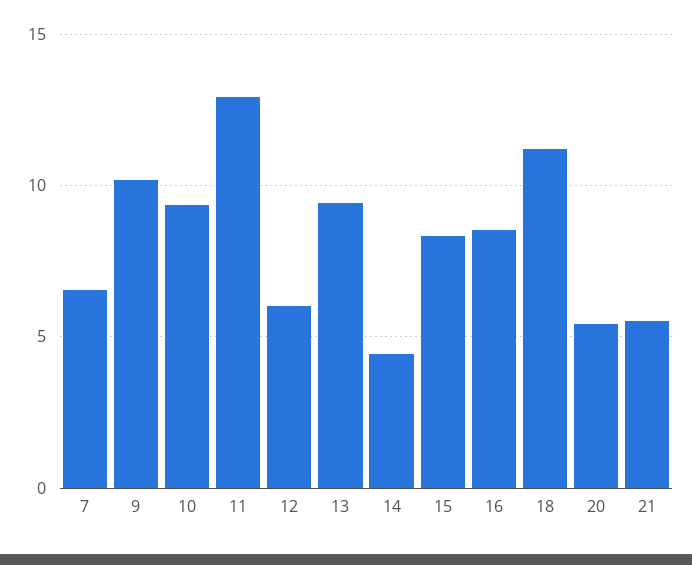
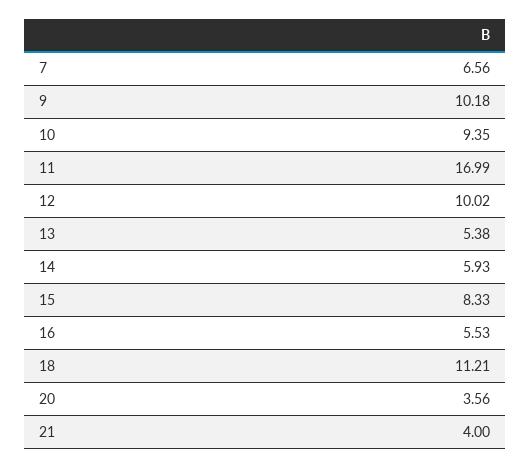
  {
    "7": 6.56,
    "9": 10.18,
    "10": 9.35,
-   "11": 13,
+   "11": 16.99,
-   "12": 6,
+   "12": 10.02,
-   "13": 9.5,
+   "13": 5.38,
-   "14": 4.5,
+   "14": 5.93,
    "15": 8.33,
-   "16": 8.5,
+   "16": 5.53,
    "18": 11.21,
-   "20": 5.5,
+   "20": 3.56,
-   "21": 5.5
+   "21": 4
  }

